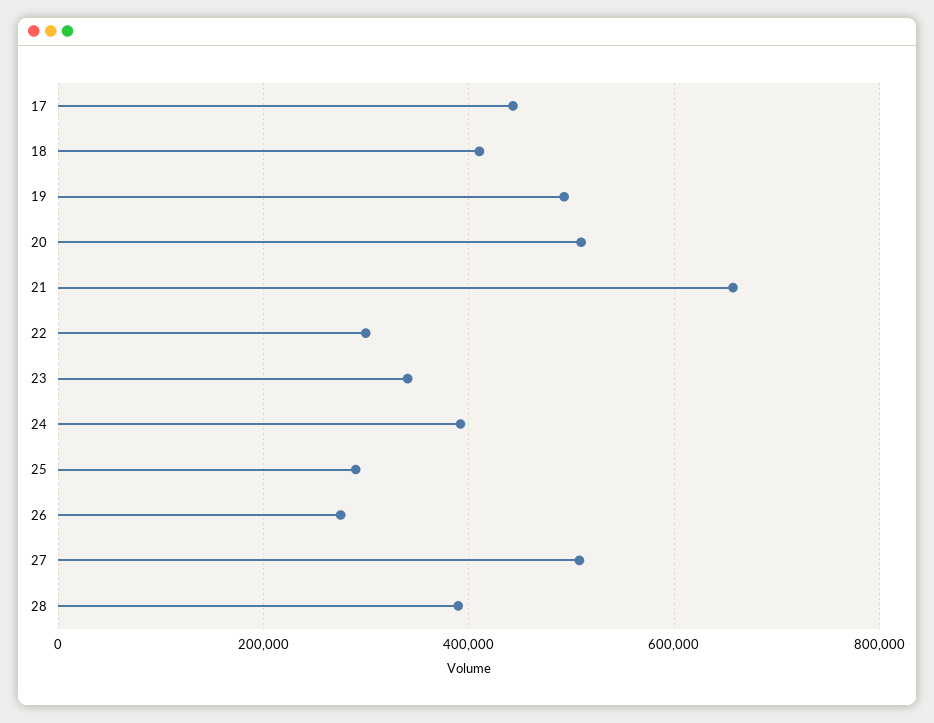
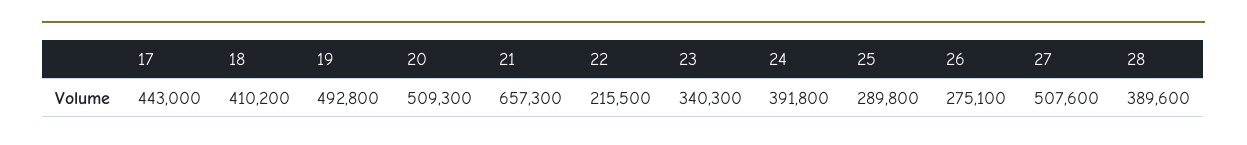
  {
    "17": 443000,
    "18": 410200,
    "19": 492800,
    "20": 509300,
    "21": 657300,
-   "22": 300000,
+   "22": 215500,
    "23": 340300,
    "24": 391800,
    "25": 289800,
    "26": 275100,
    "27": 507600,
    "28": 389600
  }

